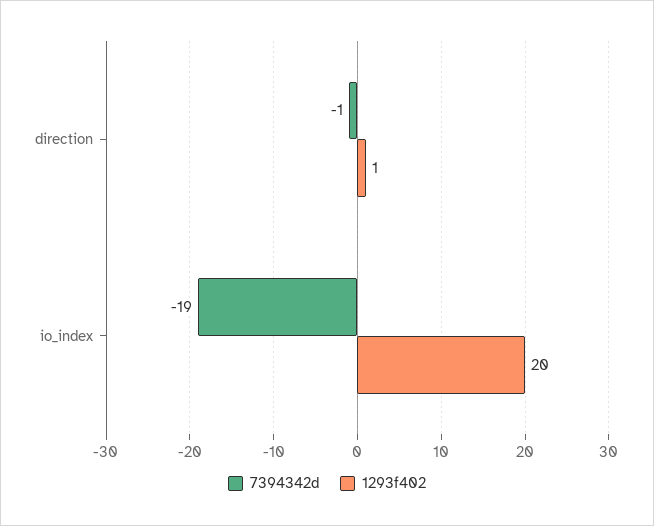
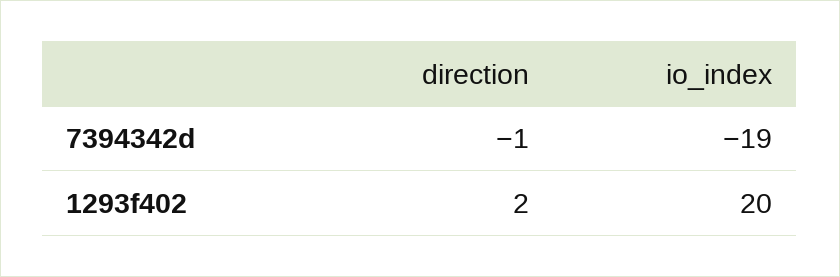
  {
    "7394342d": {
      "direction": -1,
      "io_index": -19
    },
    "1293f402": {
-     "direction": 1,
+     "direction": 2,
      "io_index": 20
    }
  }

